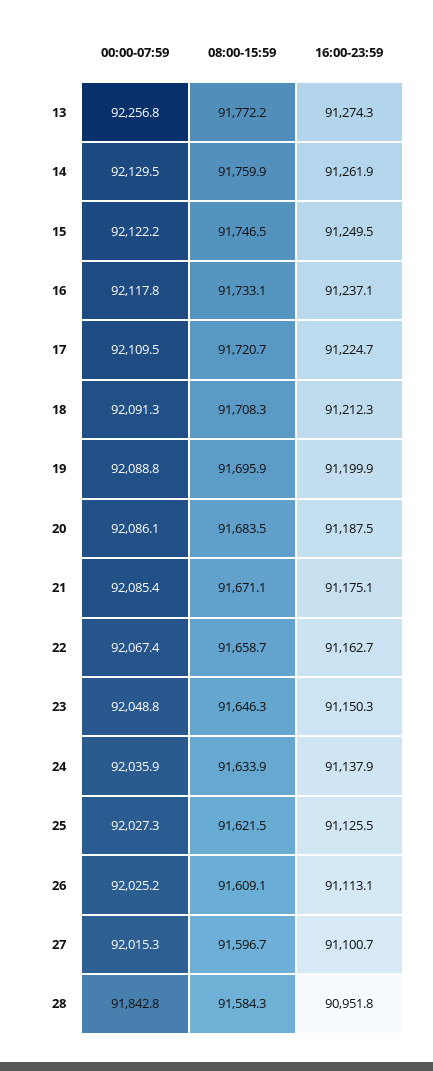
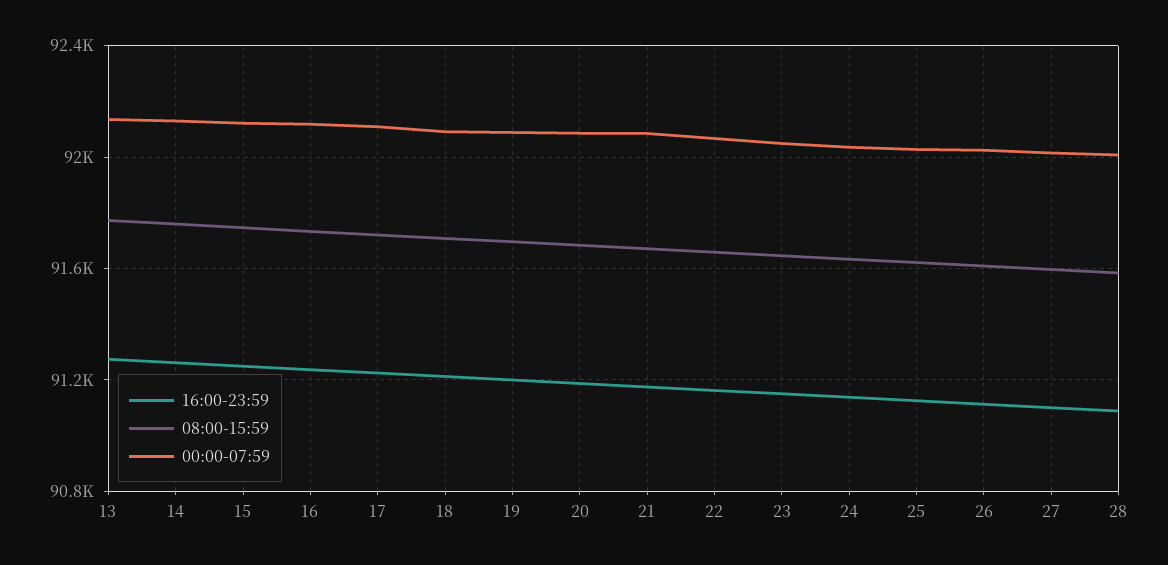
  {
    "00:00-07:59": {
-     "13": 92256.8,
+     "13": 92150,
      "14": 92129.5,
      "15": 92122.2,
      "16": 92117.8,
      "17": 92109.5,
      "18": 92091.3,
      "19": 92088.8,
      "20": 92086.1,
      "21": 92085.4,
      "22": 92067.4,
      "23": 92048.8,
      "24": 92035.9,
      "25": 92027.3,
      "26": 92025.2,
      "27": 92015.3,
-     "28": 91842.8
+     "28": 92000
    },
    "08:00-15:59": {
      "13": 91772.2,
      "14": 91759.9,
      "15": 91746.5,
      "16": 91733.1,
      "17": 91720.7,
      "18": 91708.3,
      "19": 91695.9,
      "20": 91683.5,
      "21": 91671.1,
      "22": 91658.7,
      "23": 91646.3,
      "24": 91633.9,
      "25": 91621.5,
      "26": 91609.1,
      "27": 91596.7,
      "28": 91584.3
    },
    "16:00-23:59": {
      "13": 91274.3,
      "14": 91261.9,
      "15": 91249.5,
      "16": 91237.1,
      "17": 91224.7,
      "18": 91212.3,
      "19": 91199.9,
      "20": 91187.5,
      "21": 91175.1,
      "22": 91162.7,
      "23": 91150.3,
      "24": 91137.9,
      "25": 91125.5,
      "26": 91113.1,
      "27": 91100.7,
-     "28": 90951.8
+     "28": 91100
    }
  }

